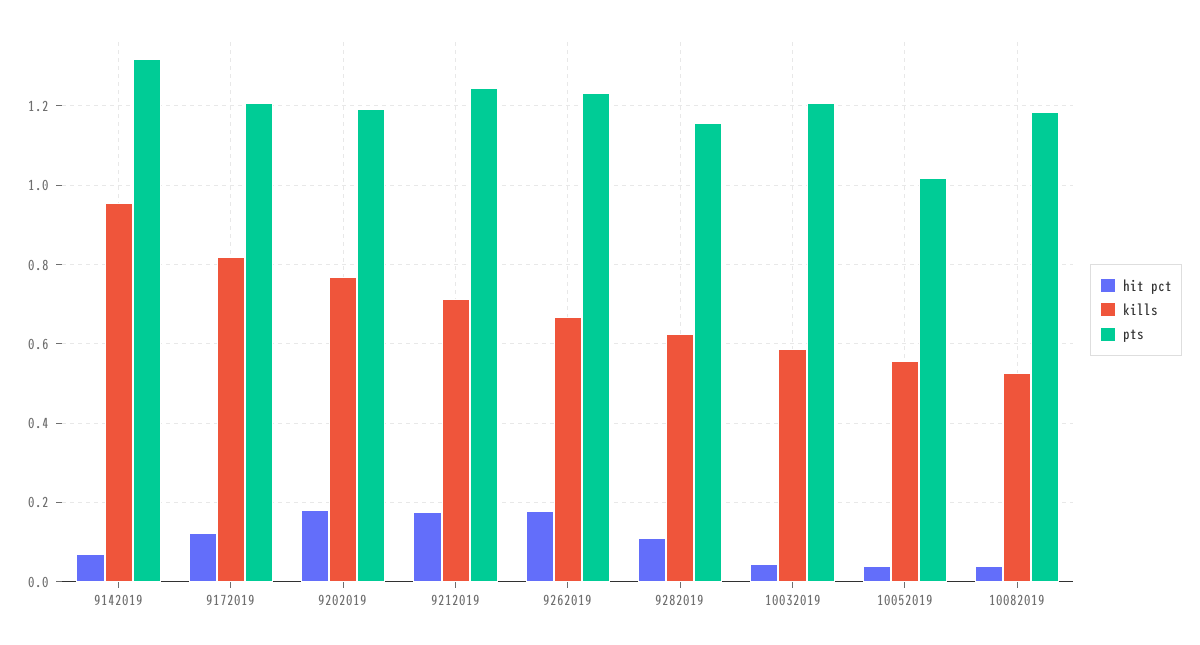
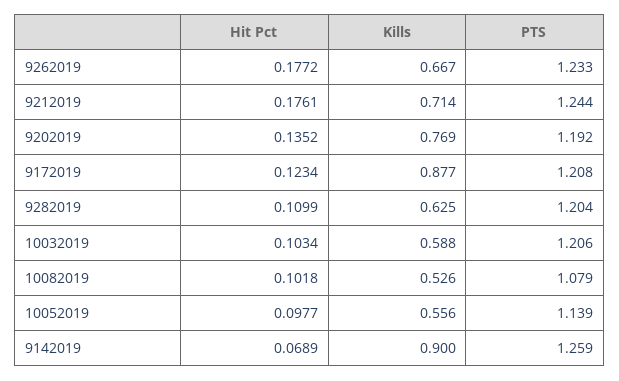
  {
    "hit pct": {
      "9142019": 0.0689,
      "9172019": 0.1234,
-     "9202019": 0.18,
+     "9202019": 0.1352,
      "9212019": 0.1761,
      "9262019": 0.1772,
      "9282019": 0.1099,
-     "10032019": 0.04,
+     "10032019": 0.1034,
-     "10052019": 0.04,
+     "10052019": 0.0977,
-     "10082019": 0.04
+     "10082019": 0.1018
    },
    "kills": {
-     "9142019": 0.96,
+     "9142019": 0.9,
-     "9172019": 0.82,
+     "9172019": 0.877,
      "9202019": 0.769,
      "9212019": 0.714,
      "9262019": 0.667,
      "9282019": 0.625,
      "10032019": 0.588,
      "10052019": 0.556,
      "10082019": 0.526
    },
    "pts": {
-     "9142019": 1.32,
+     "9142019": 1.259,
      "9172019": 1.208,
      "9202019": 1.192,
      "9212019": 1.244,
      "9262019": 1.233,
-     "9282019": 1.16,
+     "9282019": 1.204,
      "10032019": 1.206,
-     "10052019": 1.02,
+     "10052019": 1.139,
-     "10082019": 1.18
+     "10082019": 1.079
    }
  }

